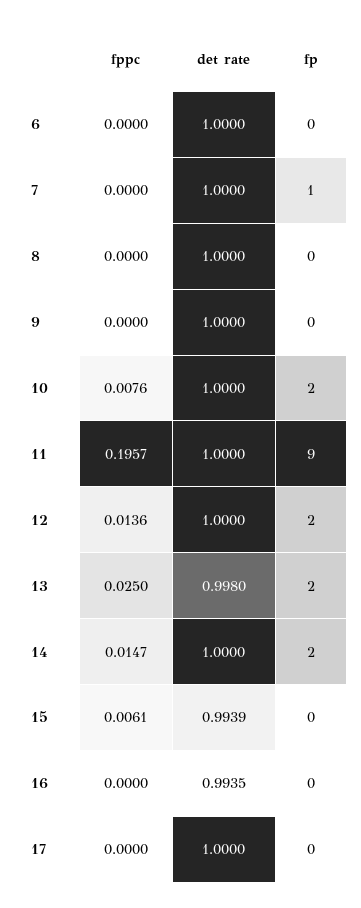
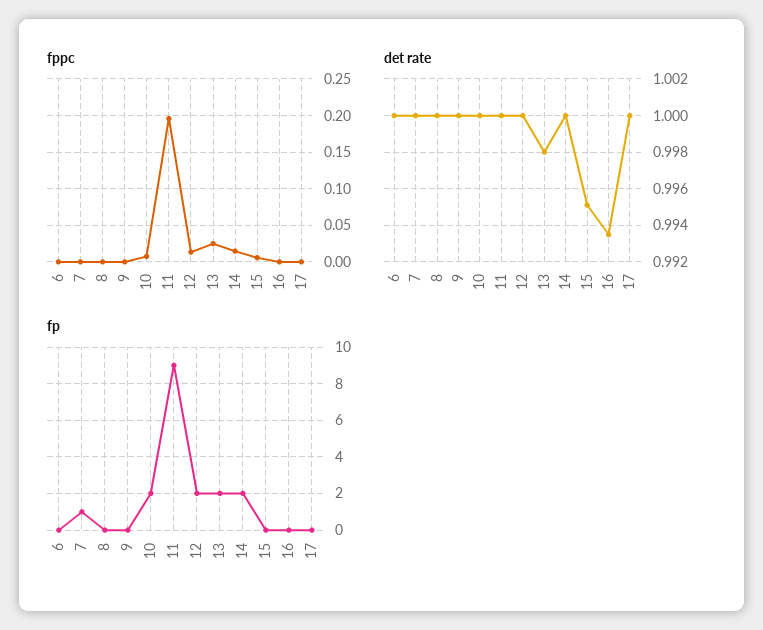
  {
    "fppc": {
      "6": 0,
      "7": 0,
      "8": 0,
      "9": 0,
      "10": 0.0076,
      "11": 0.1957,
      "12": 0.0136,
      "13": 0.025,
      "14": 0.0147,
      "15": 0.0061,
      "16": 0,
      "17": 0
    },
    "det rate": {
      "6": 1,
      "7": 1,
      "8": 1,
      "9": 1,
      "10": 1,
      "11": 1,
      "12": 1,
      "13": 0.998,
      "14": 1,
-     "15": 0.9939,
+     "15": 0.995,
      "16": 0.9935,
      "17": 1
    },
    "fp": {
      "6": 0,
      "7": 1,
      "8": 0,
      "9": 0,
      "10": 2,
      "11": 9,
      "12": 2,
      "13": 2,
      "14": 2,
      "15": 0,
      "16": 0,
      "17": 0
    }
  }

